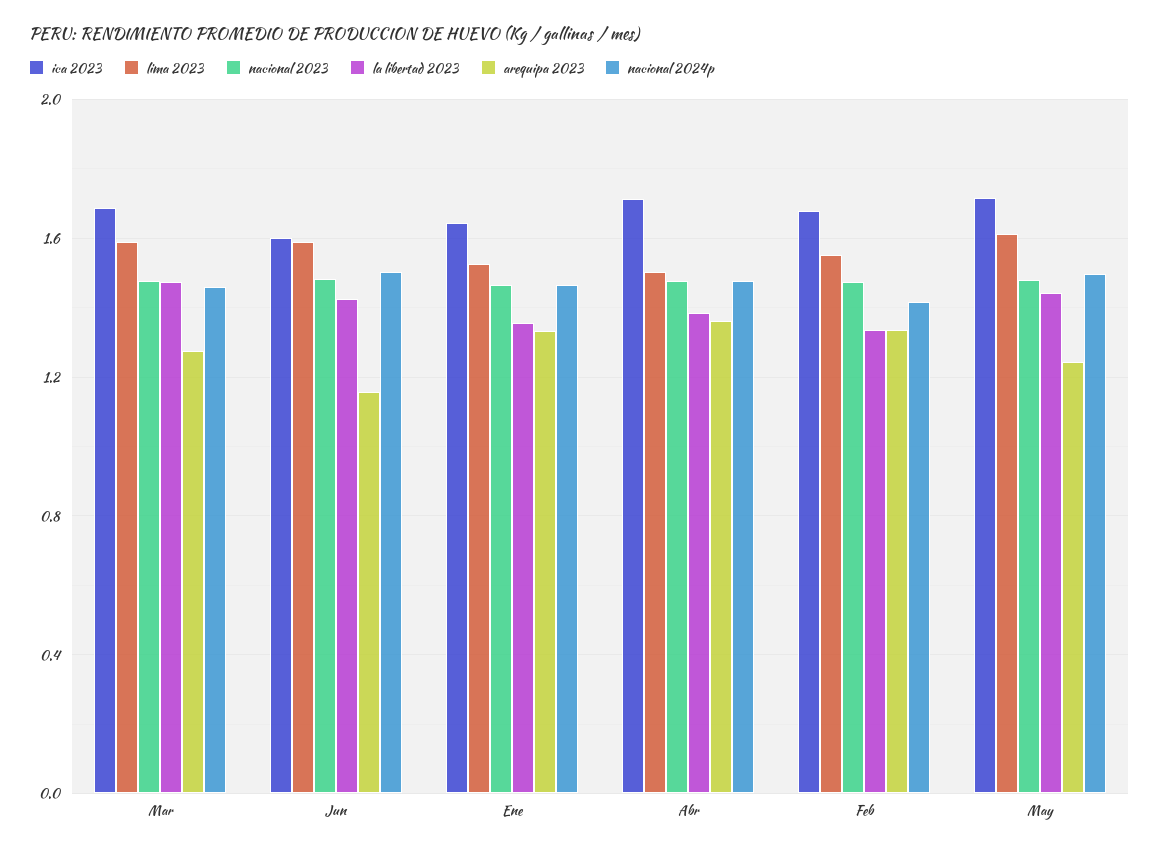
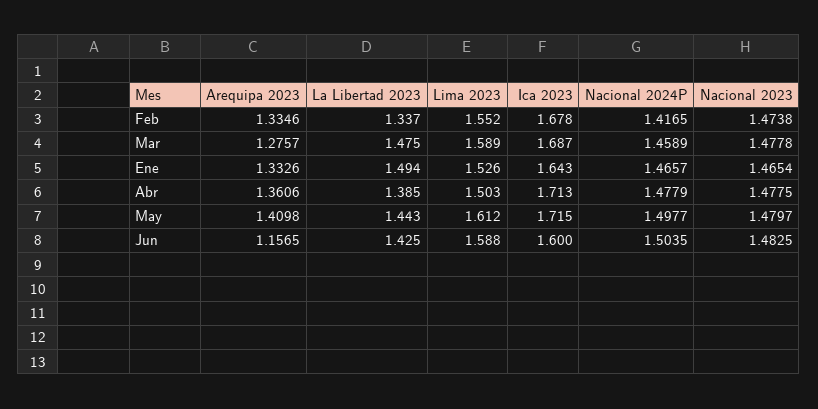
  {
    "ica 2023": {
      "Mar": 1.687,
      "Jun": 1.6,
      "Ene": 1.643,
      "Abr": 1.713,
      "Feb": 1.678,
      "May": 1.715
    },
    "lima 2023": {
      "Mar": 1.589,
      "Jun": 1.588,
      "Ene": 1.526,
      "Abr": 1.503,
      "Feb": 1.552,
      "May": 1.612
    },
    "nacional 2023": {
      "Mar": 1.4778,
      "Jun": 1.4825,
      "Ene": 1.4654,
      "Abr": 1.4775,
      "Feb": 1.4738,
      "May": 1.4797
    },
    "la libertad 2023": {
      "Mar": 1.475,
      "Jun": 1.425,
-     "Ene": 1.35,
+     "Ene": 1.494,
      "Abr": 1.385,
      "Feb": 1.337,
      "May": 1.443
    },
    "arequipa 2023": {
      "Mar": 1.2757,
      "Jun": 1.1565,
      "Ene": 1.3326,
      "Abr": 1.3606,
      "Feb": 1.3346,
-     "May": 1.25
+     "May": 1.4098
    },
    "nacional 2024p": {
      "Mar": 1.4589,
      "Jun": 1.5035,
      "Ene": 1.4657,
      "Abr": 1.4779,
      "Feb": 1.4165,
      "May": 1.4977
    }
  }

